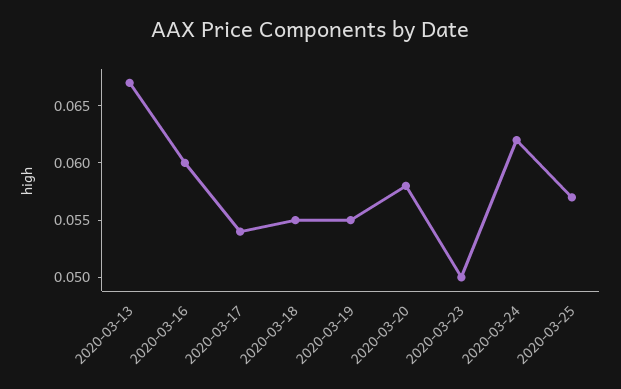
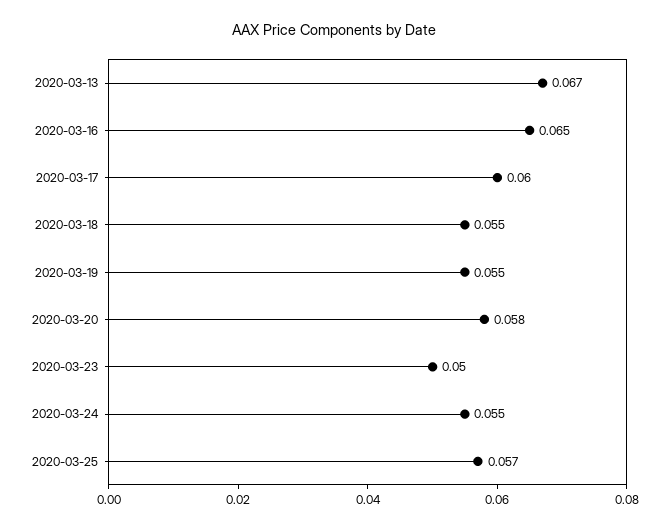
  {
    "2020-03-13": 0.067,
-   "2020-03-16": 0.06,
+   "2020-03-16": 0.065,
-   "2020-03-17": 0.054,
+   "2020-03-17": 0.06,
    "2020-03-18": 0.055,
    "2020-03-19": 0.055,
    "2020-03-20": 0.058,
    "2020-03-23": 0.05,
-   "2020-03-24": 0.062,
+   "2020-03-24": 0.055,
    "2020-03-25": 0.057
  }

